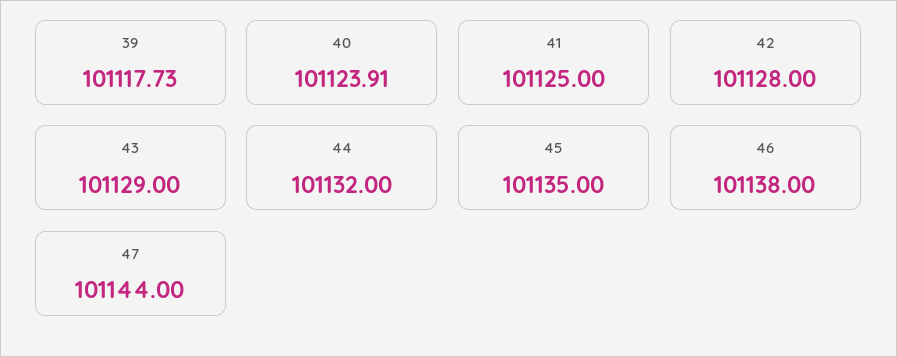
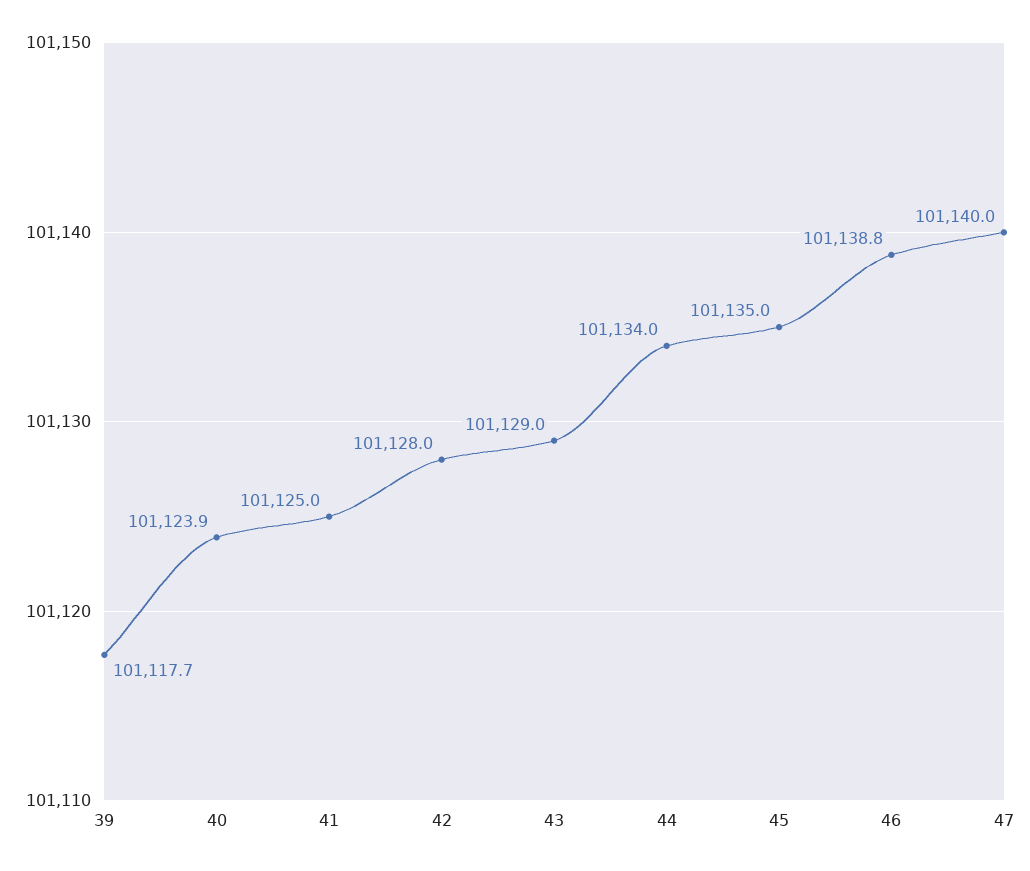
  {
    "39": 101117.73,
    "40": 101123.91,
    "41": 101125,
    "42": 101128,
    "43": 101129,
-   "44": 101132,
+   "44": 101134,
    "45": 101135,
-   "46": 101138,
+   "46": 101138.8,
-   "47": 101144
+   "47": 101140
  }

